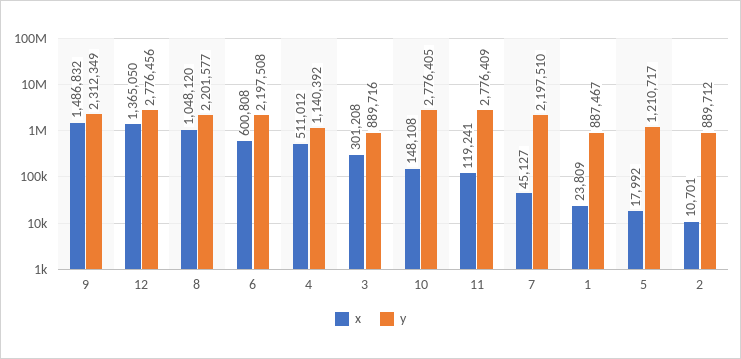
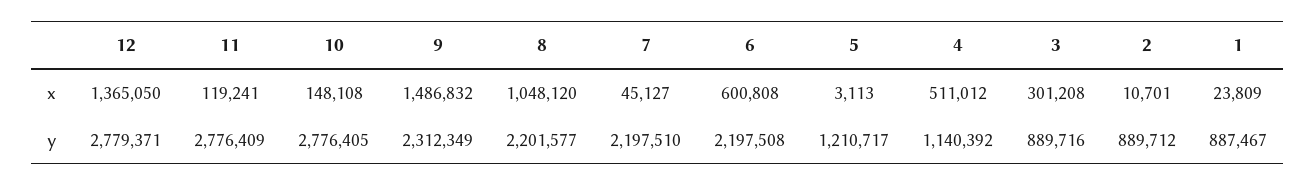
  {
    "x": {
      "9": 1486832,
      "12": 1365050,
      "8": 1048120,
      "6": 600808,
      "4": 511012,
      "3": 301208,
      "10": 148108,
      "11": 119241,
      "7": 45127,
      "1": 23809,
-     "5": 17992,
+     "5": 3113,
      "2": 10701
    },
    "y": {
      "9": 2312349,
-     "12": 2776456,
+     "12": 2779371,
      "8": 2201577,
      "6": 2197508,
      "4": 1140392,
      "3": 889716,
      "10": 2776405,
      "11": 2776409,
      "7": 2197510,
      "1": 887467,
      "5": 1210717,
      "2": 889712
    }
  }

